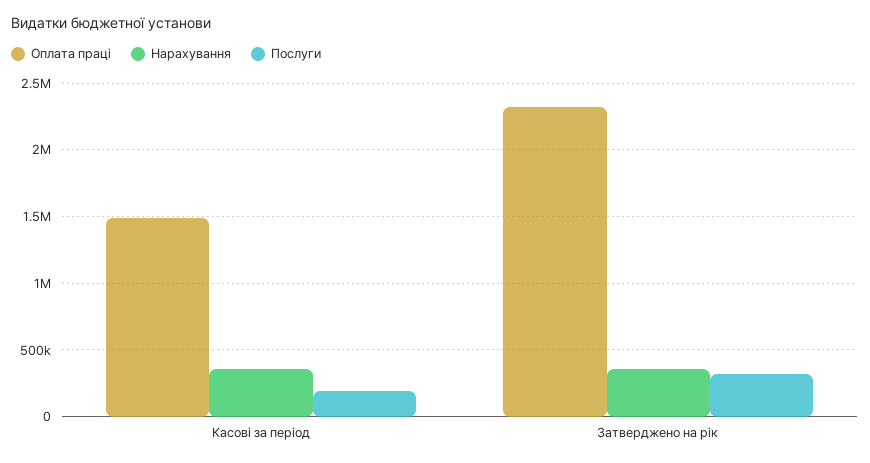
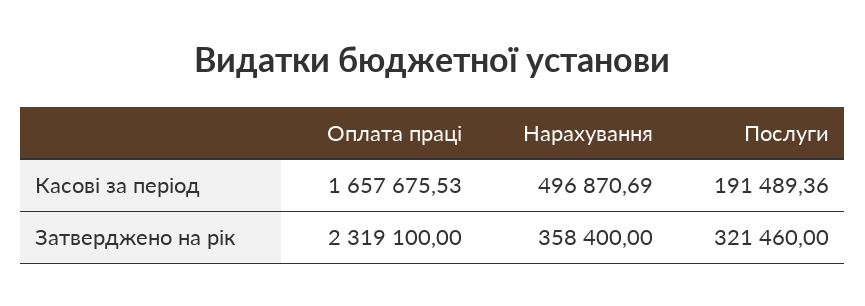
  {
    "Оплата праці": {
-     "Касові за період": 1500000,
+     "Касові за період": 1657675.53,
      "Затверджено на рік": 2319100
    },
    "Нарахування": {
-     "Касові за період": 350000,
+     "Касові за період": 496870.69,
      "Затверджено на рік": 358400
    },
    "Послуги": {
      "Касові за період": 191489.36,
      "Затверджено на рік": 321460
    }
  }

